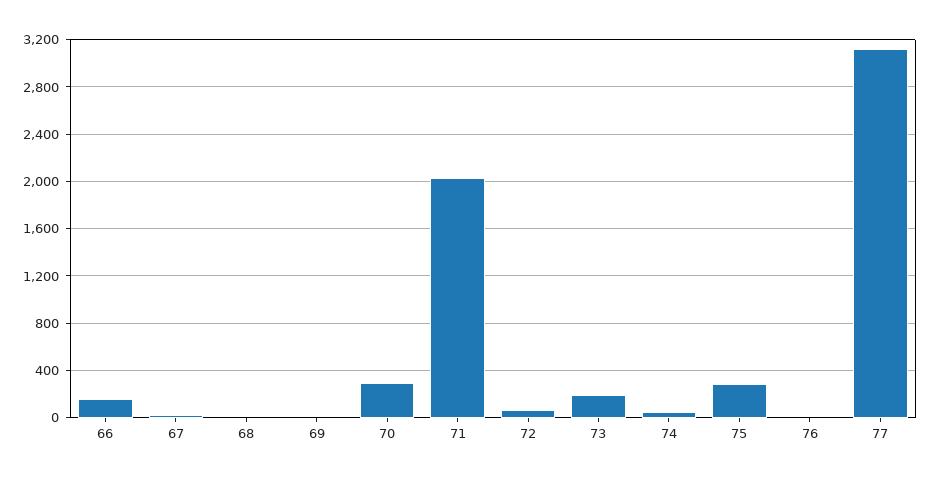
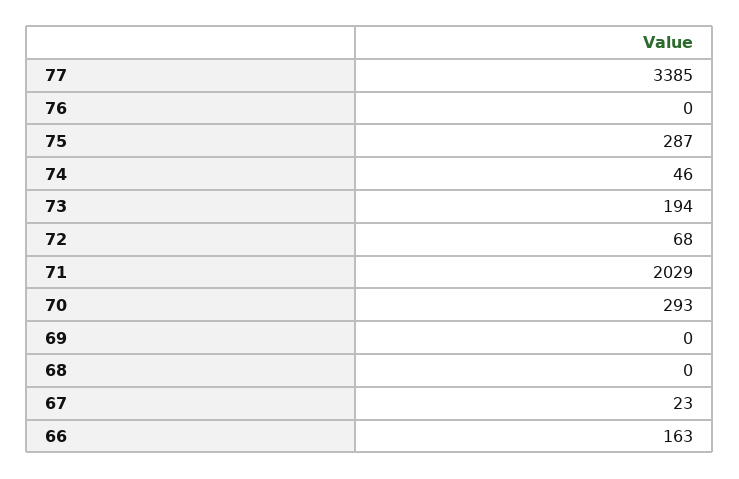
  {
    "66": 163,
    "67": 23,
    "68": 0,
    "69": 0,
    "70": 293,
    "71": 2029,
    "72": 68,
    "73": 194,
    "74": 46,
    "75": 287,
    "76": 0,
-   "77": 3100
+   "77": 3385
  }

